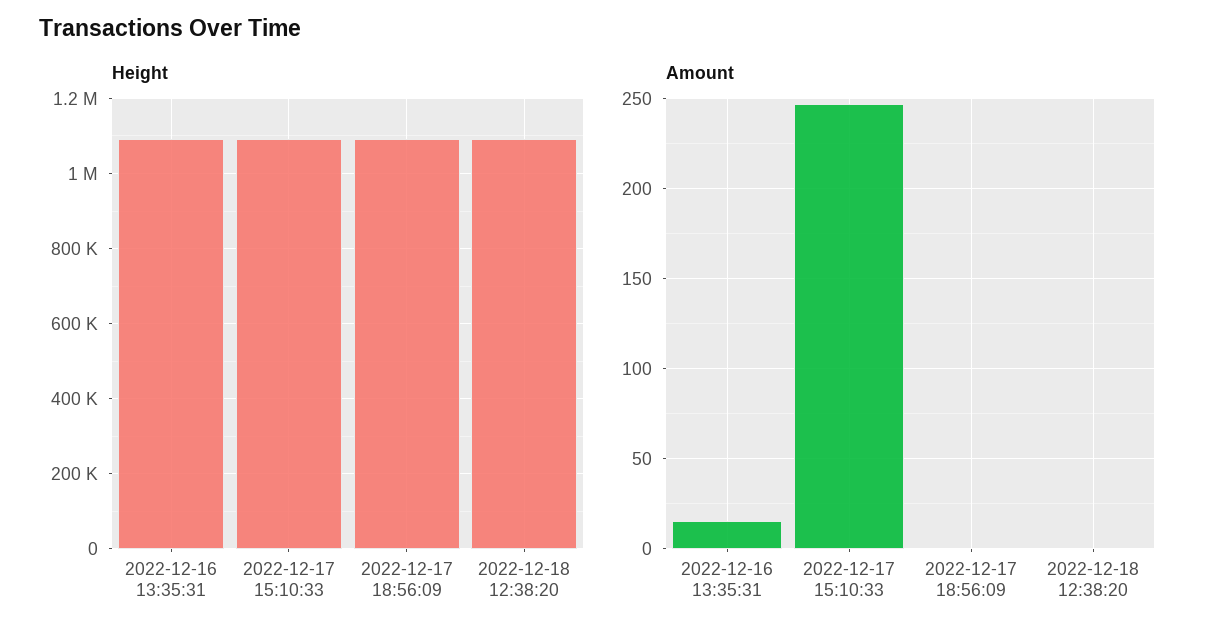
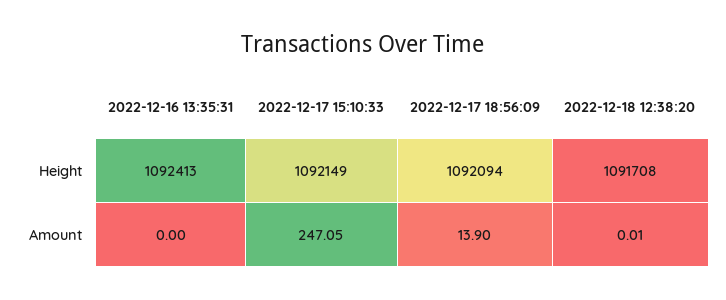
  {
    "Height": {
      "2022-12-16 13:35:31": 1092413,
      "2022-12-17 15:10:33": 1092149,
      "2022-12-17 18:56:09": 1092094,
      "2022-12-18 12:38:20": 1091708
    },
    "Amount": {
-     "2022-12-16 13:35:31": 15,
+     "2022-12-16 13:35:31": 0,
      "2022-12-17 15:10:33": 247.05,
-     "2022-12-17 18:56:09": 0,
+     "2022-12-17 18:56:09": 13.9,
      "2022-12-18 12:38:20": 0.01
    }
  }

